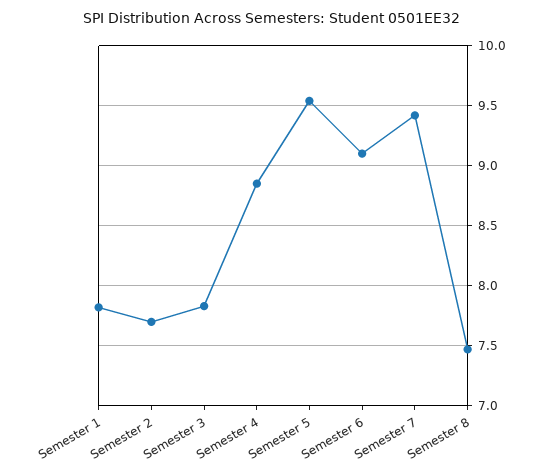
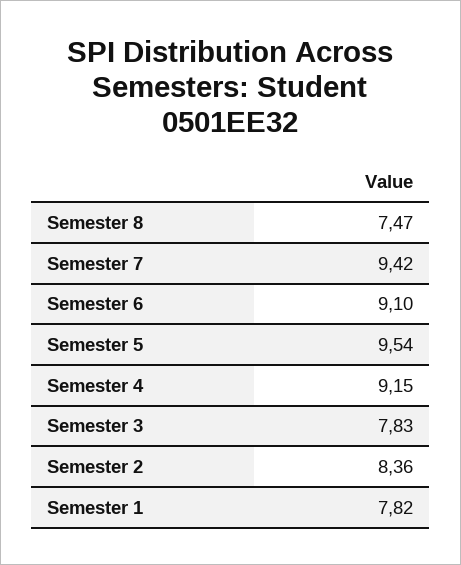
  {
    "Semester 1": 7.82,
-   "Semester 2": 7.7,
+   "Semester 2": 8.36,
    "Semester 3": 7.83,
-   "Semester 4": 8.85,
+   "Semester 4": 9.15,
    "Semester 5": 9.54,
    "Semester 6": 9.1,
    "Semester 7": 9.42,
    "Semester 8": 7.47
  }

